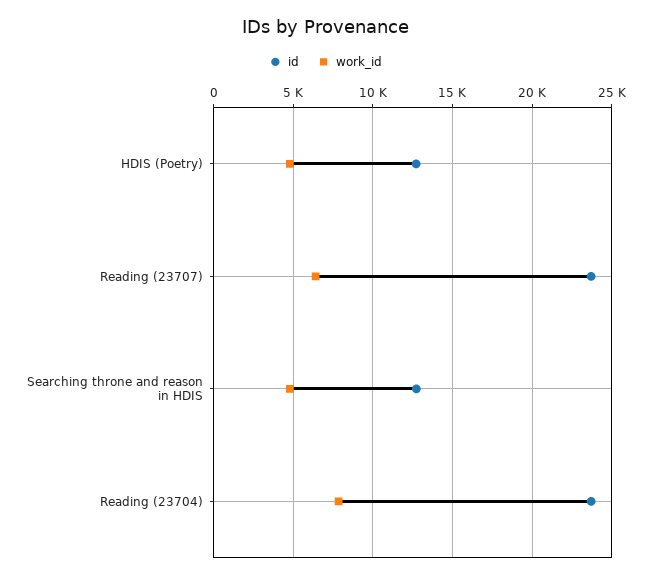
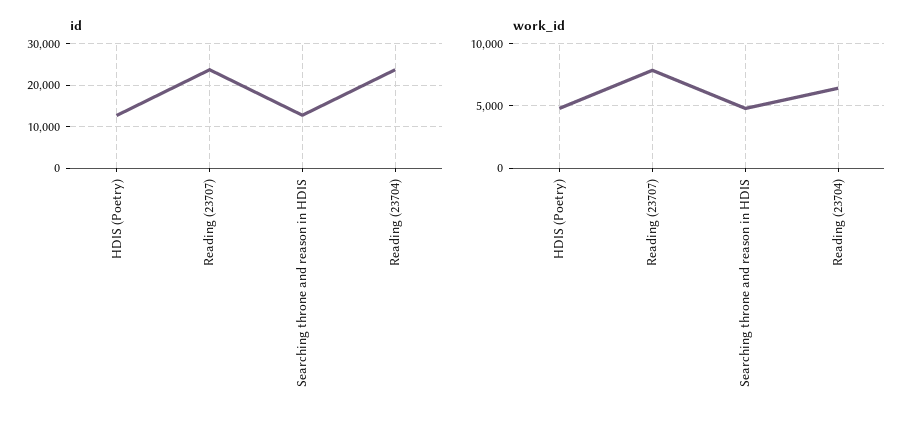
  {
    "id": {
      "HDIS (Poetry)": 12500,
      "Reading (23707)": 23500,
      "Searching throne and reason in HDIS": 12500,
      "Reading (23704)": 23500
    },
    "work_id": {
      "HDIS (Poetry)": 5000,
-     "Reading (23707)": 6500,
+     "Reading (23707)": 8000,
      "Searching throne and reason in HDIS": 5000,
-     "Reading (23704)": 8000
+     "Reading (23704)": 6500
    }
  }

